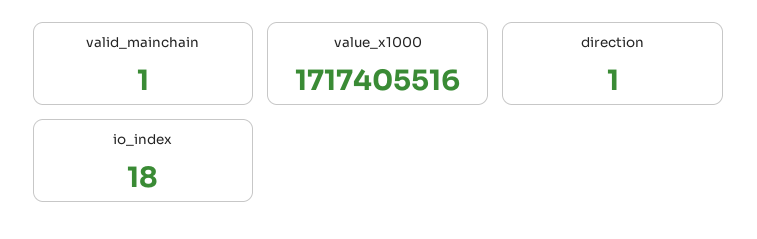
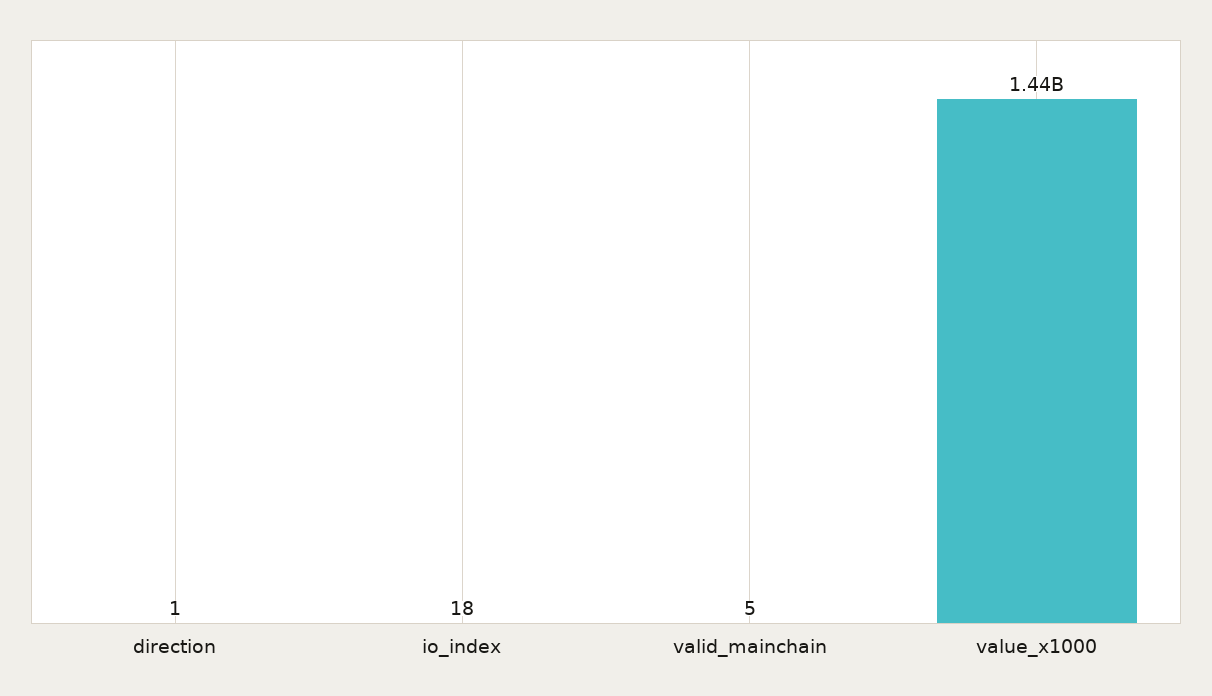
  {
-   "valid_mainchain": 1,
+   "valid_mainchain": 5,
-   "value_x1000": 1717405516,
+   "value_x1000": 1440000000,
    "direction": 1,
    "io_index": 18
  }

